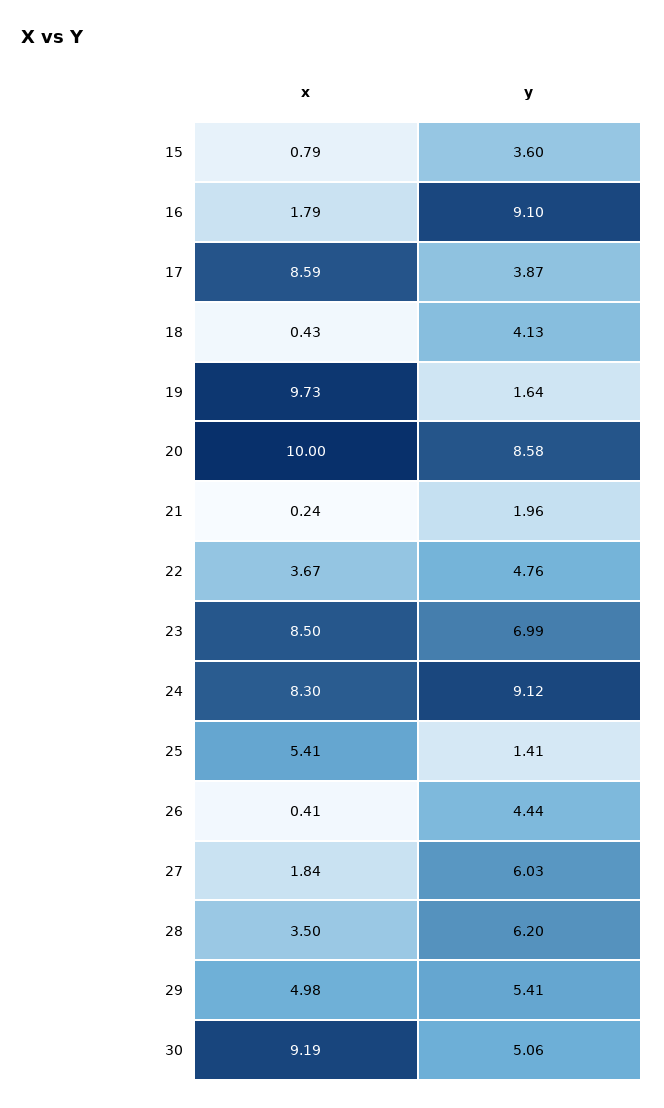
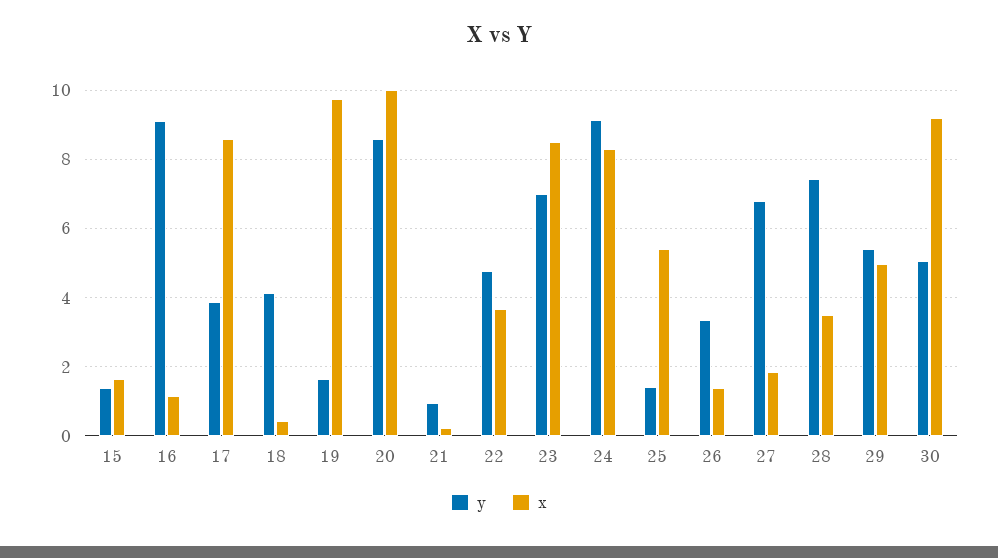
  {
    "x": {
-     "15": 0.79,
+     "15": 1.6,
-     "16": 1.79,
+     "16": 1.2,
      "17": 8.59,
      "18": 0.43,
      "19": 9.73,
      "20": 10,
      "21": 0.24,
      "22": 3.67,
      "23": 8.5,
      "24": 8.3,
      "25": 5.41,
-     "26": 0.41,
+     "26": 1.4,
      "27": 1.84,
      "28": 3.5,
      "29": 4.98,
      "30": 9.19
    },
    "y": {
-     "15": 3.6,
+     "15": 1.4,
      "16": 9.1,
      "17": 3.87,
      "18": 4.13,
      "19": 1.64,
      "20": 8.58,
-     "21": 1.96,
+     "21": 1,
      "22": 4.76,
      "23": 6.99,
      "24": 9.12,
      "25": 1.41,
-     "26": 4.44,
+     "26": 3.4,
-     "27": 6.03,
+     "27": 6.8,
-     "28": 6.2,
+     "28": 7.4,
      "29": 5.41,
      "30": 5.06
    }
  }

